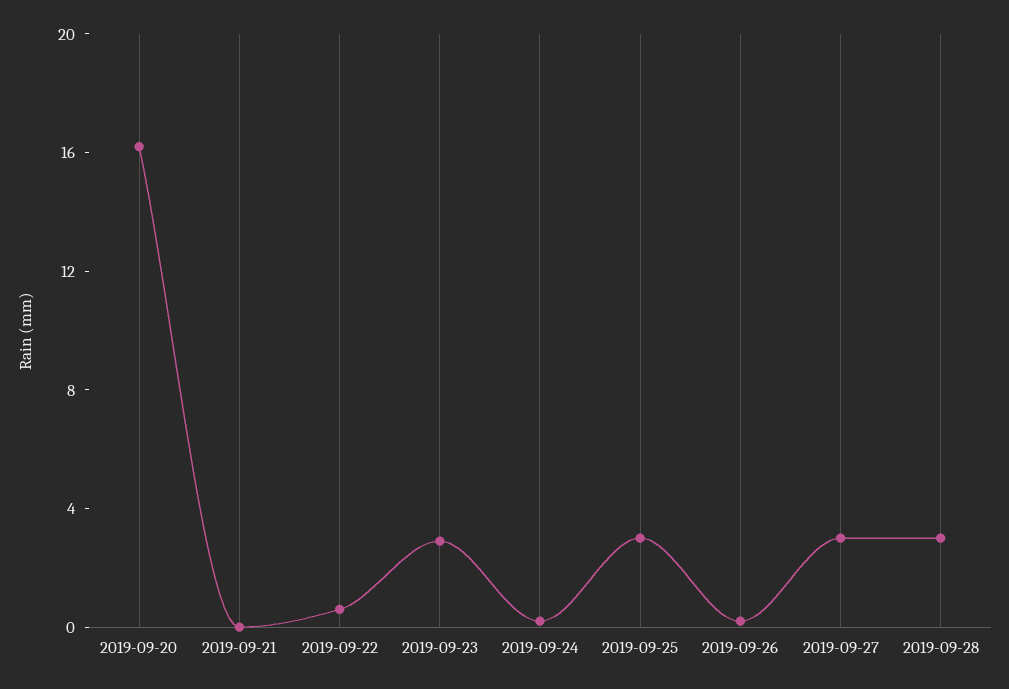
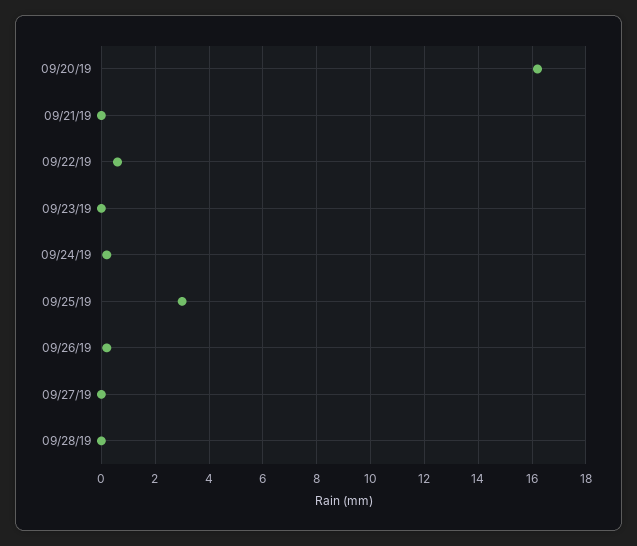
  {
    "2019-09-20": 16,
    "2019-09-21": 0,
    "2019-09-22": 0.5,
-   "2019-09-23": 3,
+   "2019-09-23": 0,
    "2019-09-24": 0,
    "2019-09-25": 3,
    "2019-09-26": 0,
-   "2019-09-27": 3,
+   "2019-09-27": 0,
-   "2019-09-28": 3
+   "2019-09-28": 0
  }

